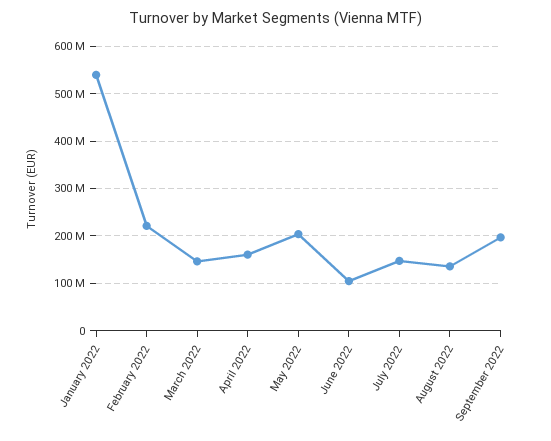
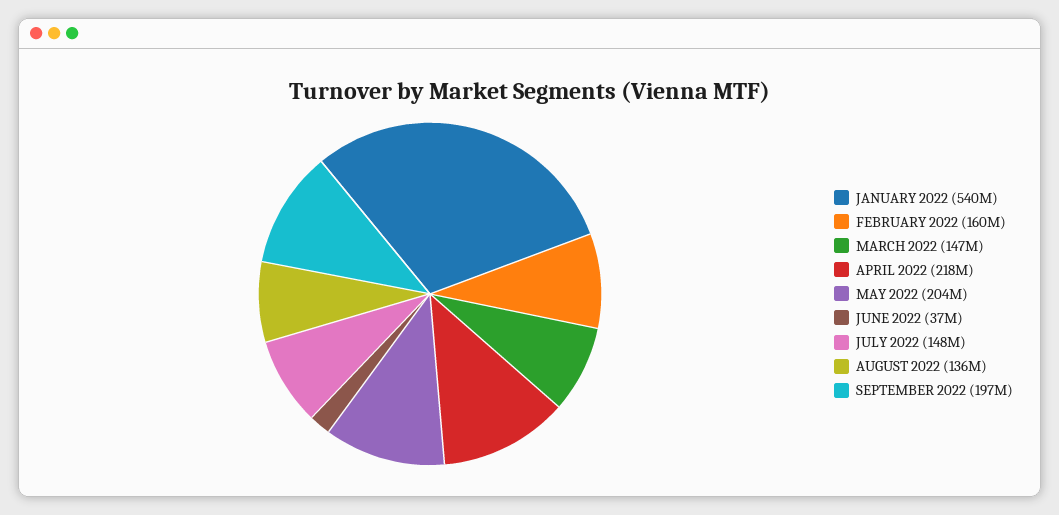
  {
    "January 2022": 540000000,
-   "February 2022": 220000000,
+   "February 2022": 160000000,
    "March 2022": 147000000,
-   "April 2022": 160000000,
+   "April 2022": 218000000,
    "May 2022": 204000000,
-   "June 2022": 100000000,
+   "June 2022": 37000000,
    "July 2022": 148000000,
    "August 2022": 136000000,
    "September 2022": 197000000
  }

